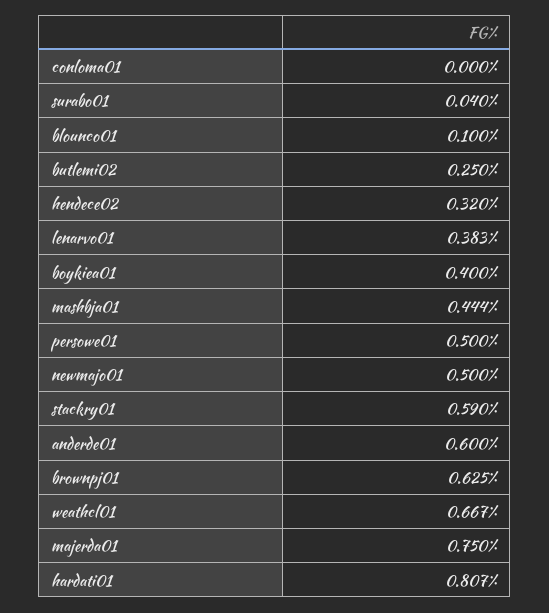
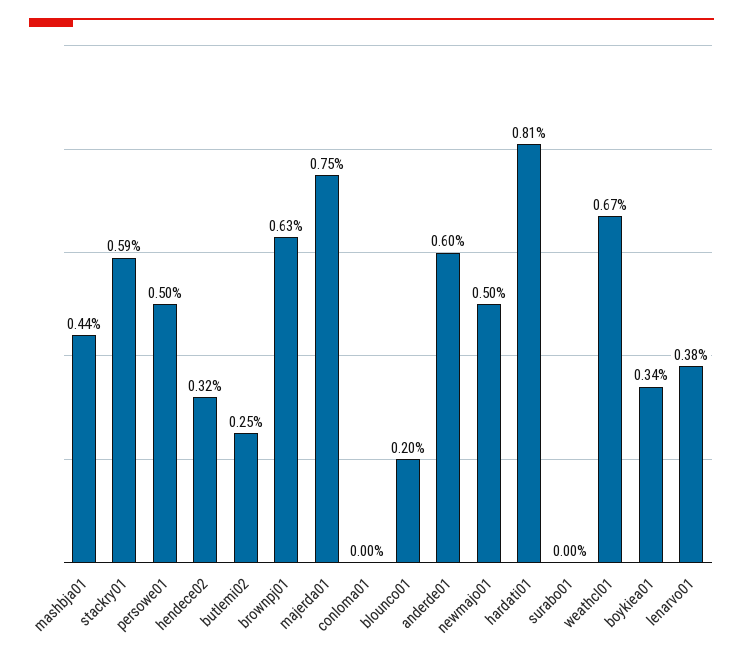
  {
    "conloma01": 0,
-   "surabo01": 0.04,
+   "surabo01": 0,
-   "blounco01": 0.1,
+   "blounco01": 0.2,
    "butlemi02": 0.25,
    "hendece02": 0.32,
    "lenarvo01": 0.383,
-   "boykiea01": 0.4,
+   "boykiea01": 0.34,
    "mashbja01": 0.444,
    "persowe01": 0.5,
    "newmajo01": 0.5,
    "stackry01": 0.59,
    "anderde01": 0.6,
    "brownpj01": 0.625,
    "weathcl01": 0.667,
    "majerda01": 0.75,
    "hardati01": 0.807
  }

